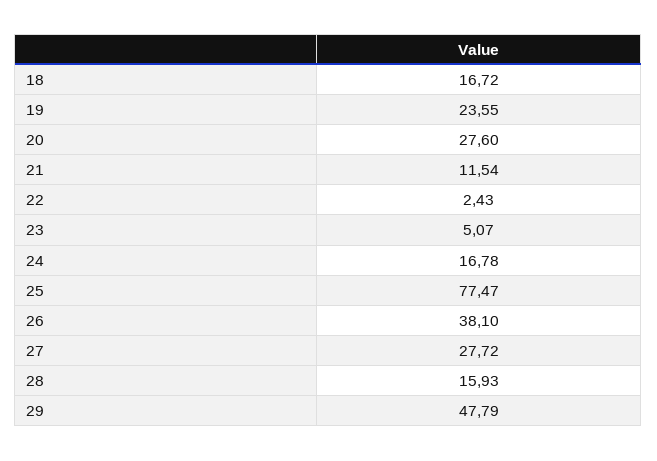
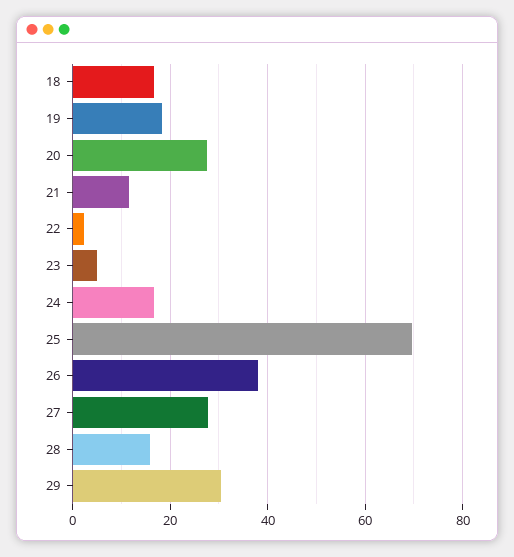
  {
    "18": 16.72,
-   "19": 23.55,
+   "19": 18,
    "20": 27.6,
    "21": 11.54,
    "22": 2.43,
    "23": 5.07,
    "24": 16.78,
-   "25": 77.47,
+   "25": 70,
    "26": 38.1,
    "27": 27.72,
    "28": 15.93,
-   "29": 47.79
+   "29": 30
  }

